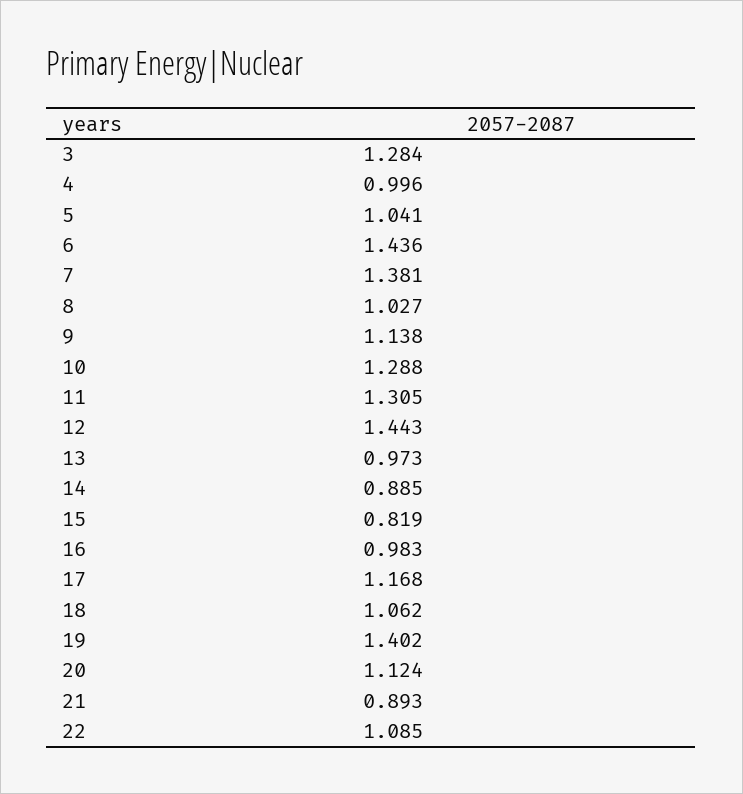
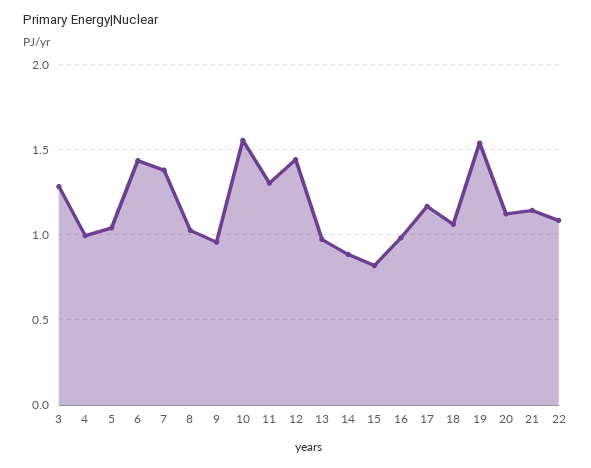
  {
    "3": 1.284,
    "4": 0.996,
    "5": 1.041,
    "6": 1.436,
    "7": 1.381,
    "8": 1.027,
-   "9": 1.138,
+   "9": 0.95,
-   "10": 1.288,
+   "10": 1.55,
    "11": 1.305,
    "12": 1.443,
    "13": 0.973,
    "14": 0.885,
    "15": 0.819,
    "16": 0.983,
    "17": 1.168,
    "18": 1.062,
-   "19": 1.402,
+   "19": 1.55,
    "20": 1.124,
-   "21": 0.893,
+   "21": 1.15,
    "22": 1.085
  }

